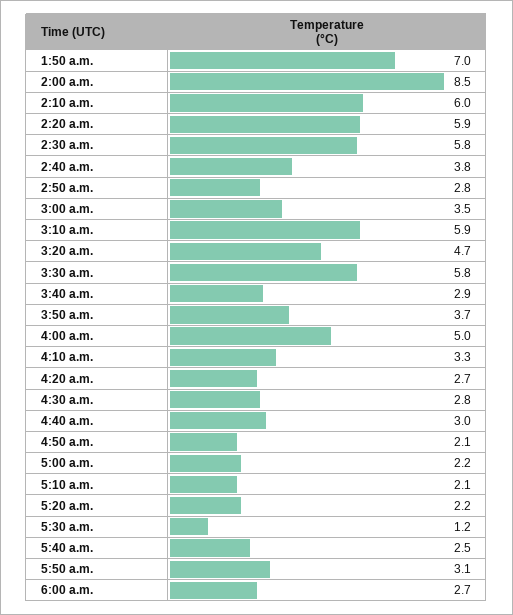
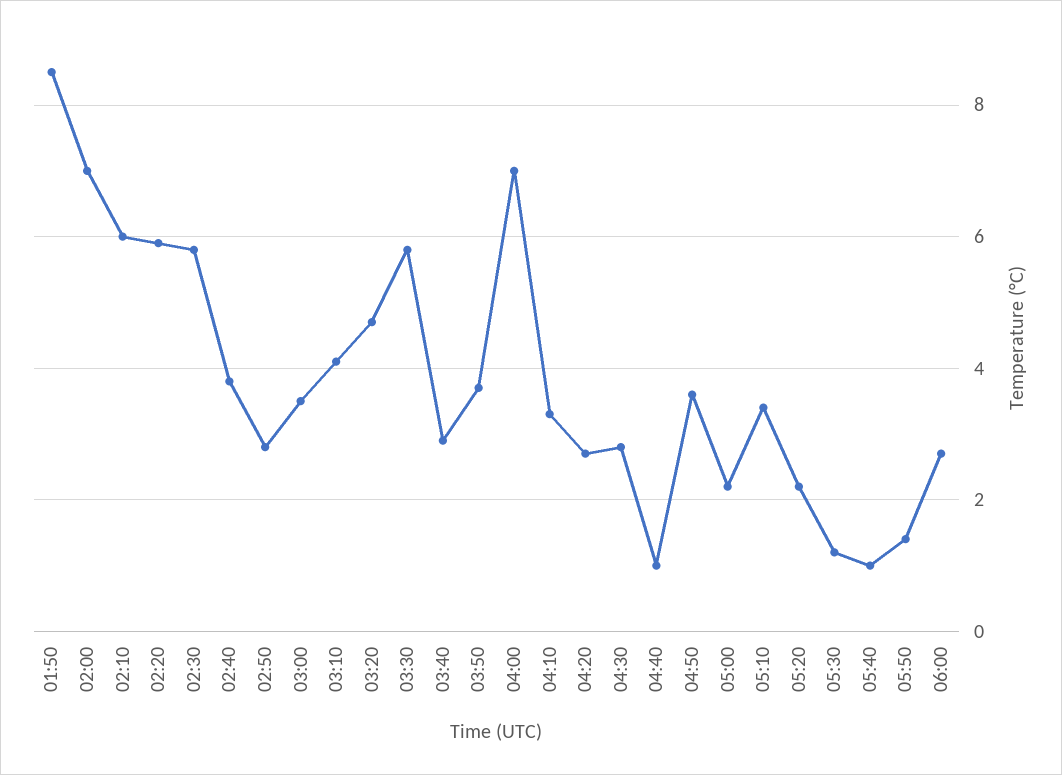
  {
-   "1:50 a.m.": 7,
+   "1:50 a.m.": 8.5,
-   "2:00 a.m.": 8.5,
+   "2:00 a.m.": 7,
    "2:10 a.m.": 6,
    "2:20 a.m.": 5.9,
    "2:30 a.m.": 5.8,
    "2:40 a.m.": 3.8,
    "2:50 a.m.": 2.8,
    "3:00 a.m.": 3.5,
-   "3:10 a.m.": 5.9,
+   "3:10 a.m.": 4,
    "3:20 a.m.": 4.7,
    "3:30 a.m.": 5.8,
    "3:40 a.m.": 2.9,
    "3:50 a.m.": 3.7,
-   "4:00 a.m.": 5,
+   "4:00 a.m.": 7,
    "4:10 a.m.": 3.3,
    "4:20 a.m.": 2.7,
    "4:30 a.m.": 2.8,
-   "4:40 a.m.": 3,
+   "4:40 a.m.": 1,
-   "4:50 a.m.": 2.1,
+   "4:50 a.m.": 3.5,
    "5:00 a.m.": 2.2,
-   "5:10 a.m.": 2.1,
+   "5:10 a.m.": 3.5,
    "5:20 a.m.": 2.2,
    "5:30 a.m.": 1.2,
-   "5:40 a.m.": 2.5,
+   "5:40 a.m.": 1,
-   "5:50 a.m.": 3.1,
+   "5:50 a.m.": 1.5,
    "6:00 a.m.": 2.7
  }

